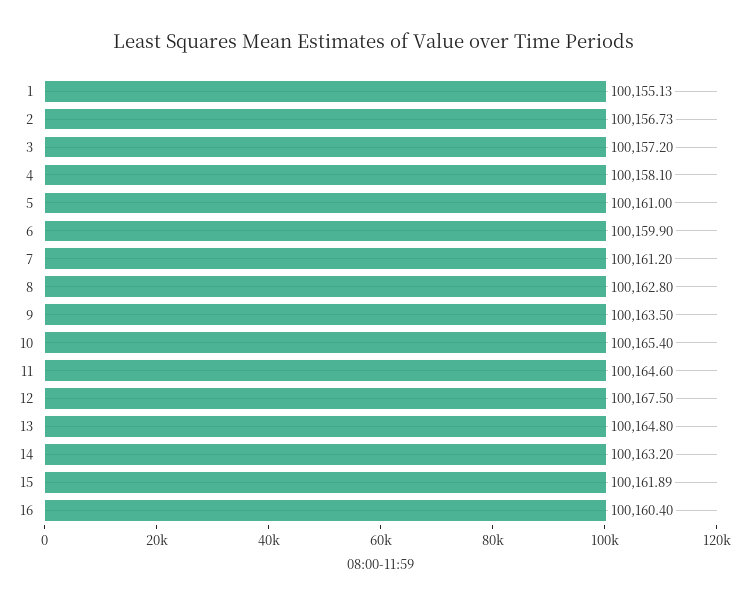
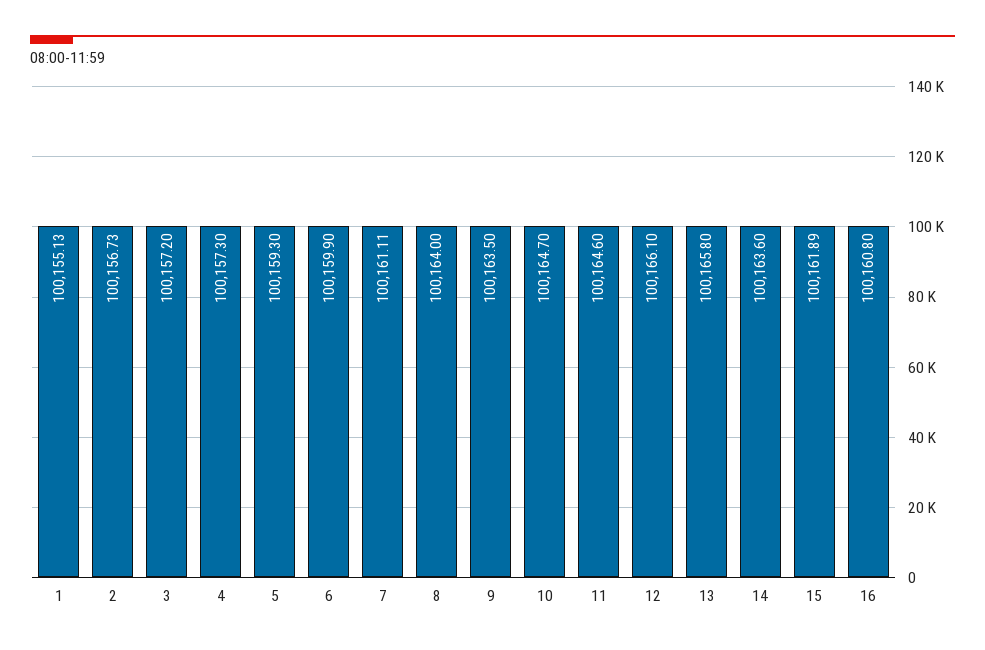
  {
    "1": 100155.13,
    "2": 100156.73,
    "3": 100157.2,
-   "4": 100158.1,
+   "4": 100157.3,
-   "5": 100161,
+   "5": 100159.3,
    "6": 100159.9,
-   "7": 100161.2,
+   "7": 100161.11,
-   "8": 100162.8,
+   "8": 100164,
    "9": 100163.5,
-   "10": 100165.4,
+   "10": 100164.7,
    "11": 100164.6,
-   "12": 100167.5,
+   "12": 100166.1,
-   "13": 100164.8,
+   "13": 100165.8,
-   "14": 100163.2,
+   "14": 100163.6,
    "15": 100161.89,
-   "16": 100160.4
+   "16": 100160.8
  }

